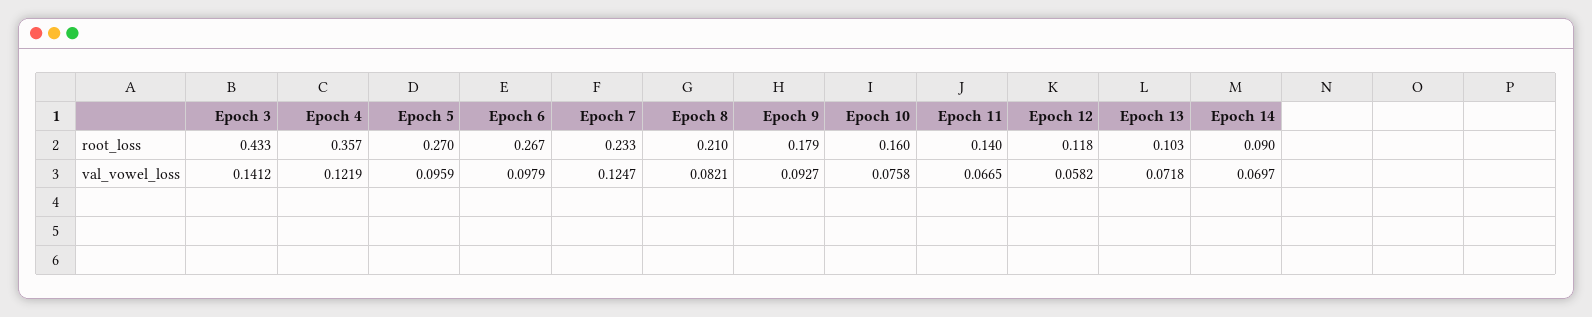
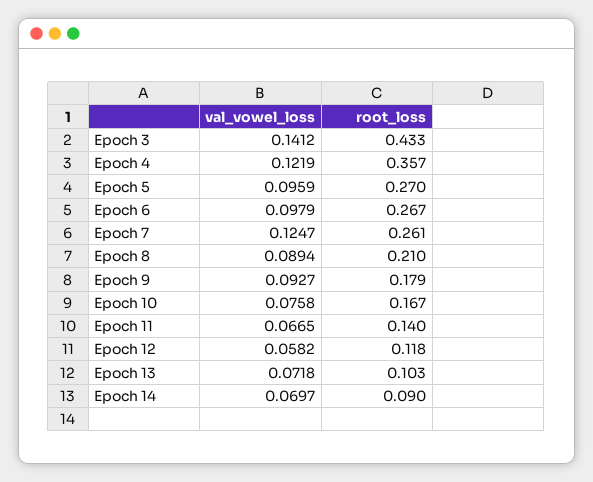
  {
    "Epoch 3": {
      "root_loss": 0.433,
      "val_vowel_loss": 0.1412
    },
    "Epoch 4": {
      "root_loss": 0.357,
      "val_vowel_loss": 0.1219
    },
    "Epoch 5": {
      "root_loss": 0.27,
      "val_vowel_loss": 0.0959
    },
    "Epoch 6": {
      "root_loss": 0.267,
      "val_vowel_loss": 0.0979
    },
    "Epoch 7": {
-     "root_loss": 0.233,
+     "root_loss": 0.261,
      "val_vowel_loss": 0.1247
    },
    "Epoch 8": {
      "root_loss": 0.21,
-     "val_vowel_loss": 0.0821
+     "val_vowel_loss": 0.0894
    },
    "Epoch 9": {
      "root_loss": 0.179,
      "val_vowel_loss": 0.0927
    },
    "Epoch 10": {
-     "root_loss": 0.16,
+     "root_loss": 0.167,
      "val_vowel_loss": 0.0758
    },
    "Epoch 11": {
      "root_loss": 0.14,
      "val_vowel_loss": 0.0665
    },
    "Epoch 12": {
      "root_loss": 0.118,
      "val_vowel_loss": 0.0582
    },
    "Epoch 13": {
      "root_loss": 0.103,
      "val_vowel_loss": 0.0718
    },
    "Epoch 14": {
      "root_loss": 0.09,
      "val_vowel_loss": 0.0697
    }
  }

